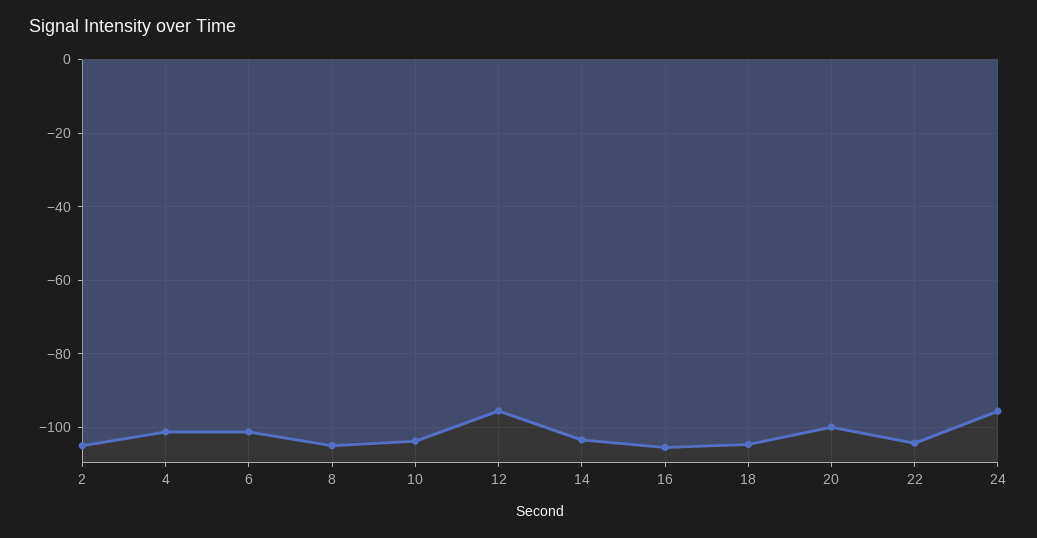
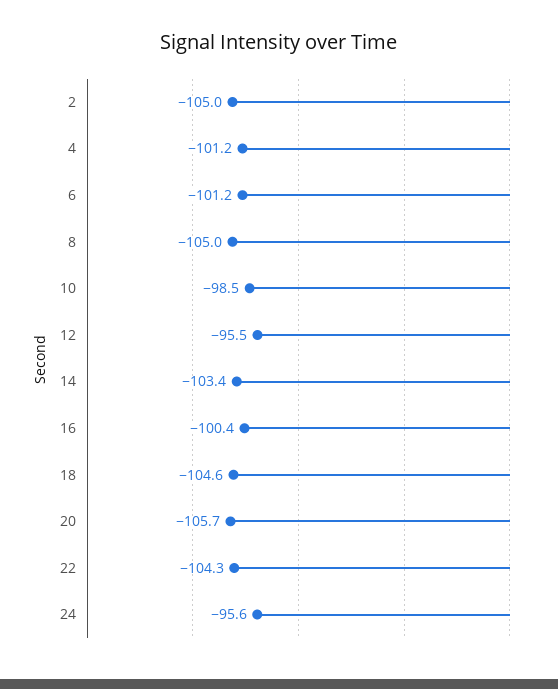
  {
    "2": -105,
    "4": -101.2,
    "6": -101.2,
    "8": -105,
-   "10": -104,
+   "10": -98.5,
    "12": -95.5,
    "14": -103.4,
-   "16": -106,
+   "16": -100.4,
    "18": -104.6,
-   "20": -100,
+   "20": -105.7,
    "22": -104.3,
    "24": -95.6
  }

